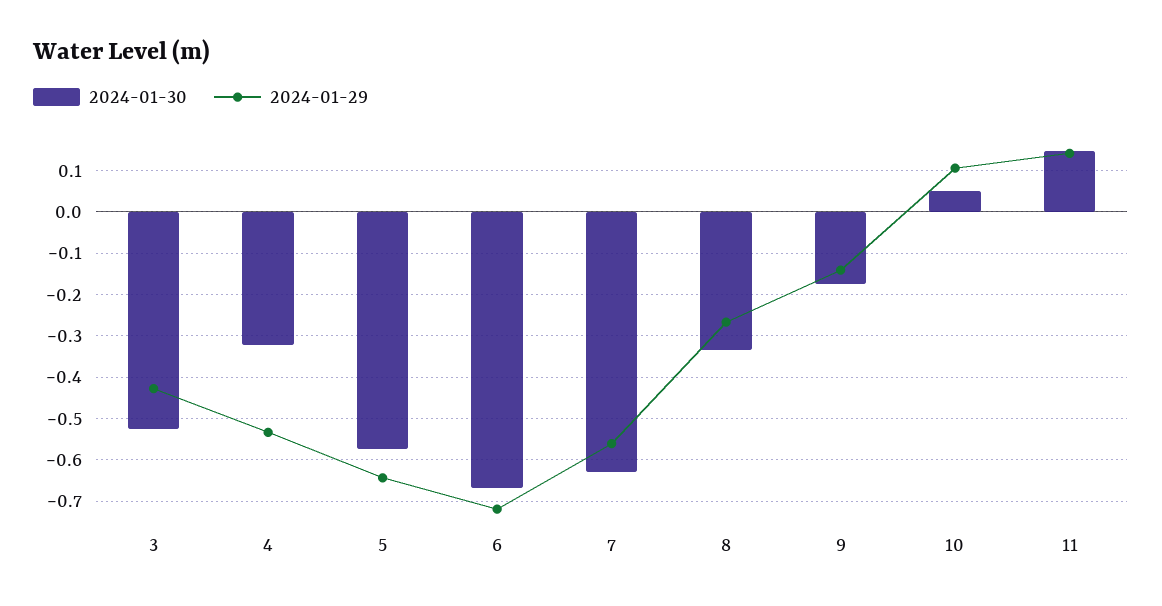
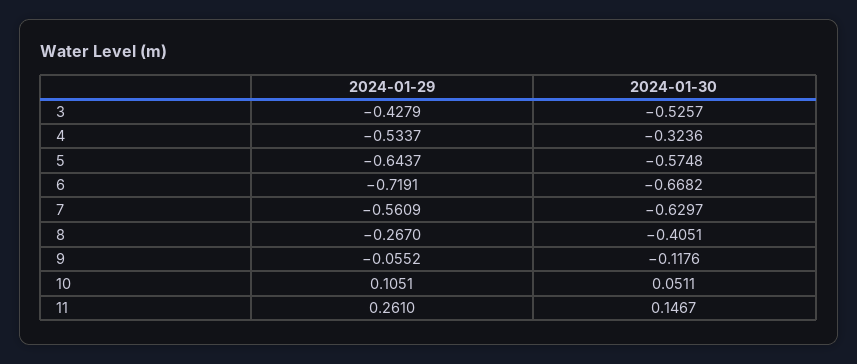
  {
    "2024-01-30": {
      "3": -0.5257,
      "4": -0.3236,
      "5": -0.5748,
      "6": -0.6682,
      "7": -0.6297,
-     "8": -0.34,
+     "8": -0.4051,
-     "9": -0.18,
+     "9": -0.1176,
      "10": 0.0511,
      "11": 0.1467
    },
    "2024-01-29": {
      "3": -0.4279,
      "4": -0.5337,
      "5": -0.6437,
      "6": -0.7191,
      "7": -0.5609,
      "8": -0.267,
-     "9": -0.14,
+     "9": -0.0552,
      "10": 0.1051,
-     "11": 0.14
+     "11": 0.261
    }
  }

